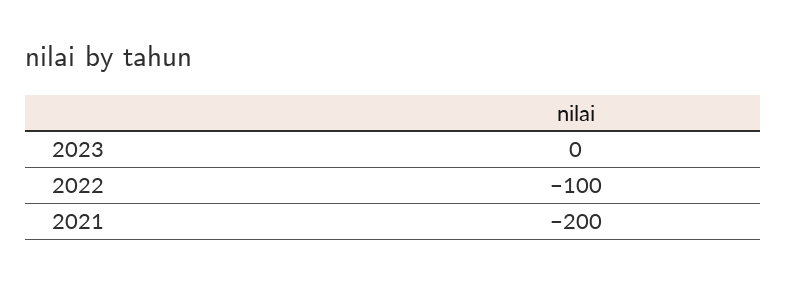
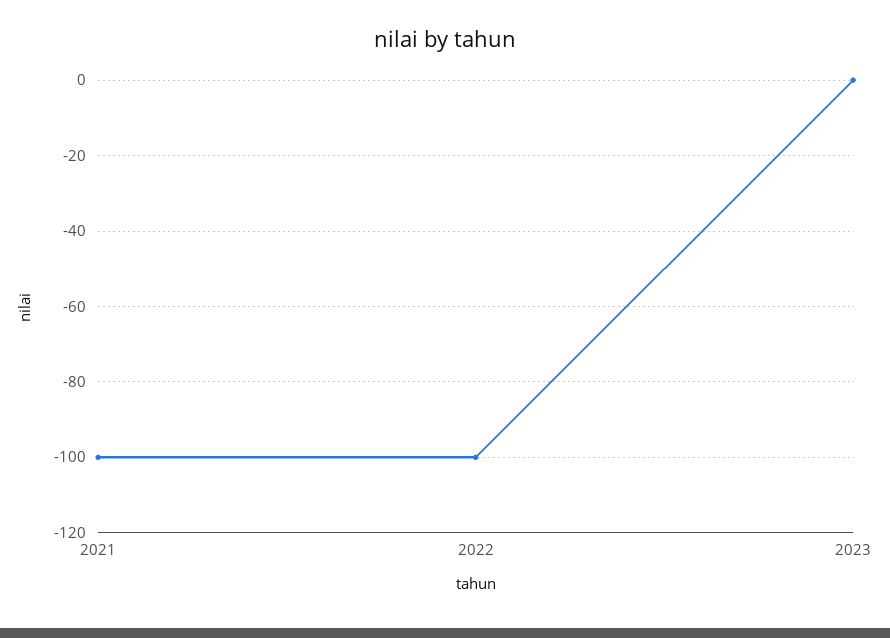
  {
    "2023": 0,
    "2022": -100,
-   "2021": -200
+   "2021": -100
  }

